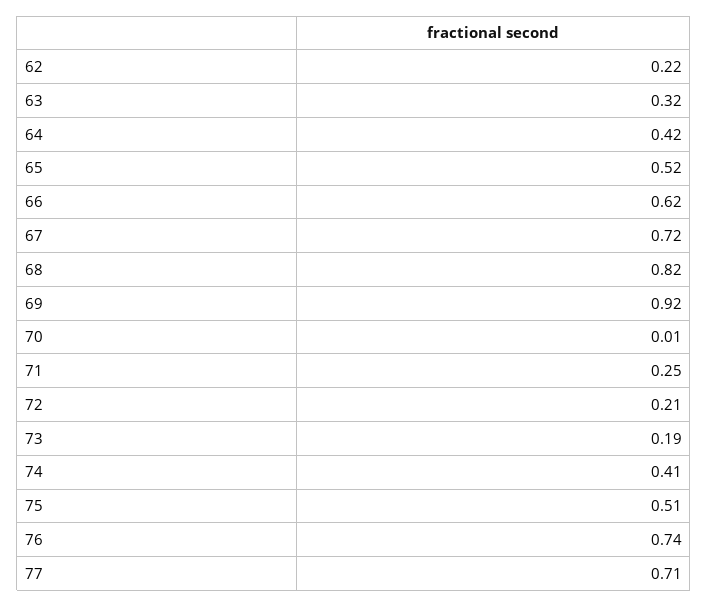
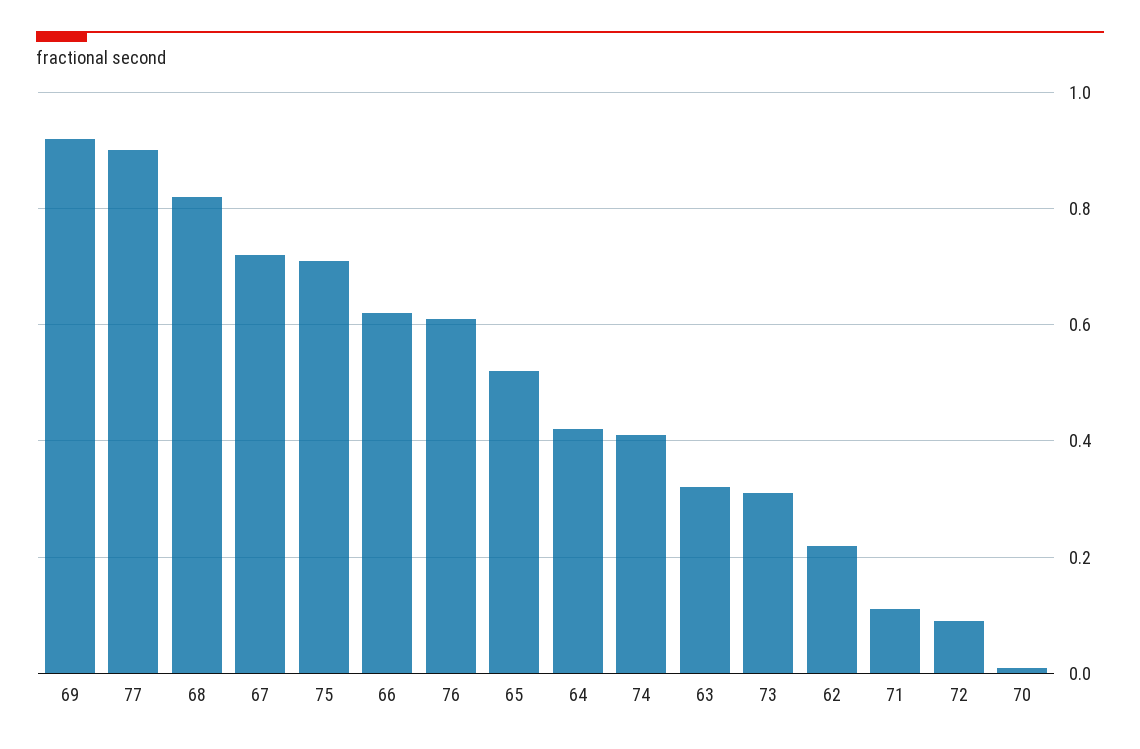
  {
    "62": 0.22,
    "63": 0.32,
    "64": 0.42,
    "65": 0.52,
    "66": 0.62,
    "67": 0.72,
    "68": 0.82,
    "69": 0.92,
    "70": 0.01,
-   "71": 0.25,
+   "71": 0.1,
-   "72": 0.21,
+   "72": 0.1,
-   "73": 0.19,
+   "73": 0.3,
    "74": 0.41,
-   "75": 0.51,
+   "75": 0.7,
-   "76": 0.74,
+   "76": 0.6,
-   "77": 0.71
+   "77": 0.9
  }

